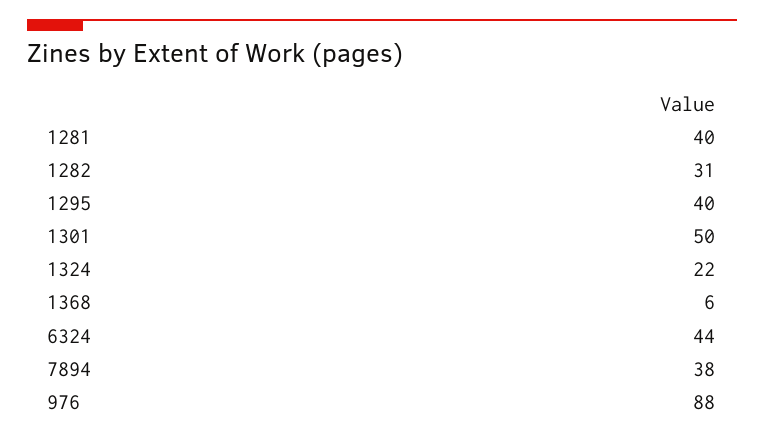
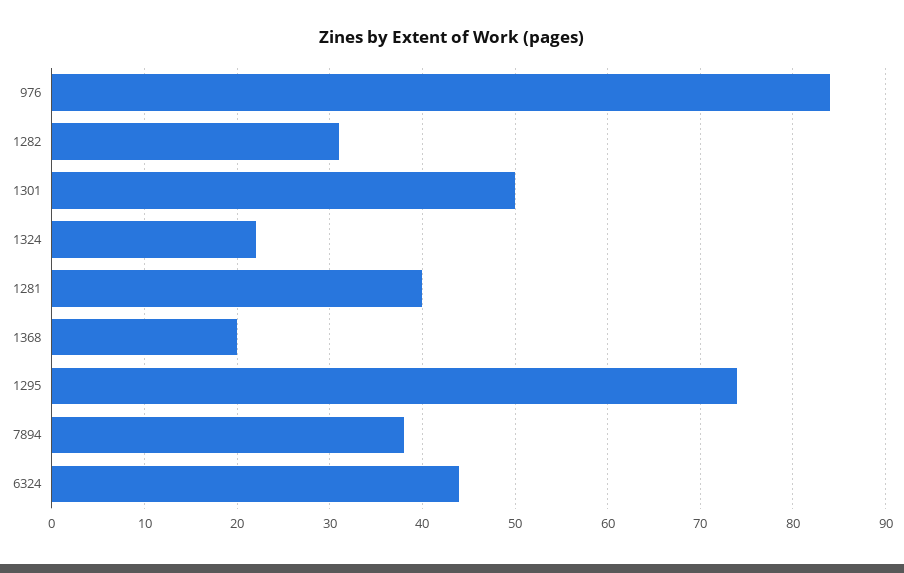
  {
    "1281": 40,
    "1282": 31,
-   "1295": 40,
+   "1295": 74,
    "1301": 50,
    "1324": 22,
-   "1368": 6,
+   "1368": 20,
    "6324": 44,
    "7894": 38,
-   "976": 88
+   "976": 84
  }

